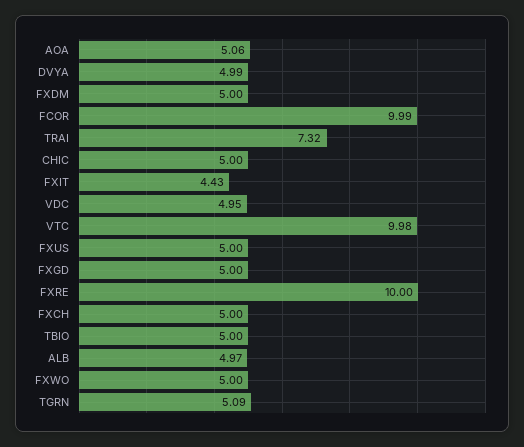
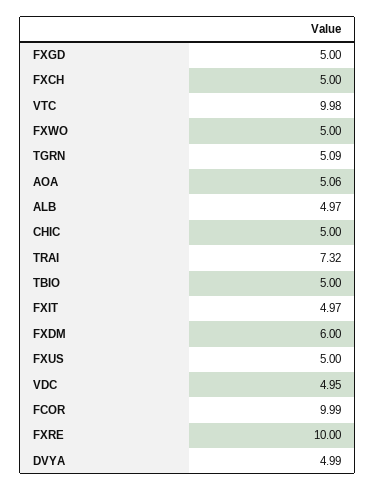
  {
    "AOA": 5.06,
    "DVYA": 4.99,
-   "FXDM": 5,
+   "FXDM": 6,
    "FCOR": 9.99,
    "TRAI": 7.32,
    "CHIC": 5,
-   "FXIT": 4.43,
+   "FXIT": 4.97,
    "VDC": 4.95,
    "VTC": 9.98,
    "FXUS": 5,
    "FXGD": 5,
    "FXRE": 10,
    "FXCH": 5,
    "TBIO": 5,
    "ALB": 4.97,
    "FXWO": 5,
    "TGRN": 5.09
  }

